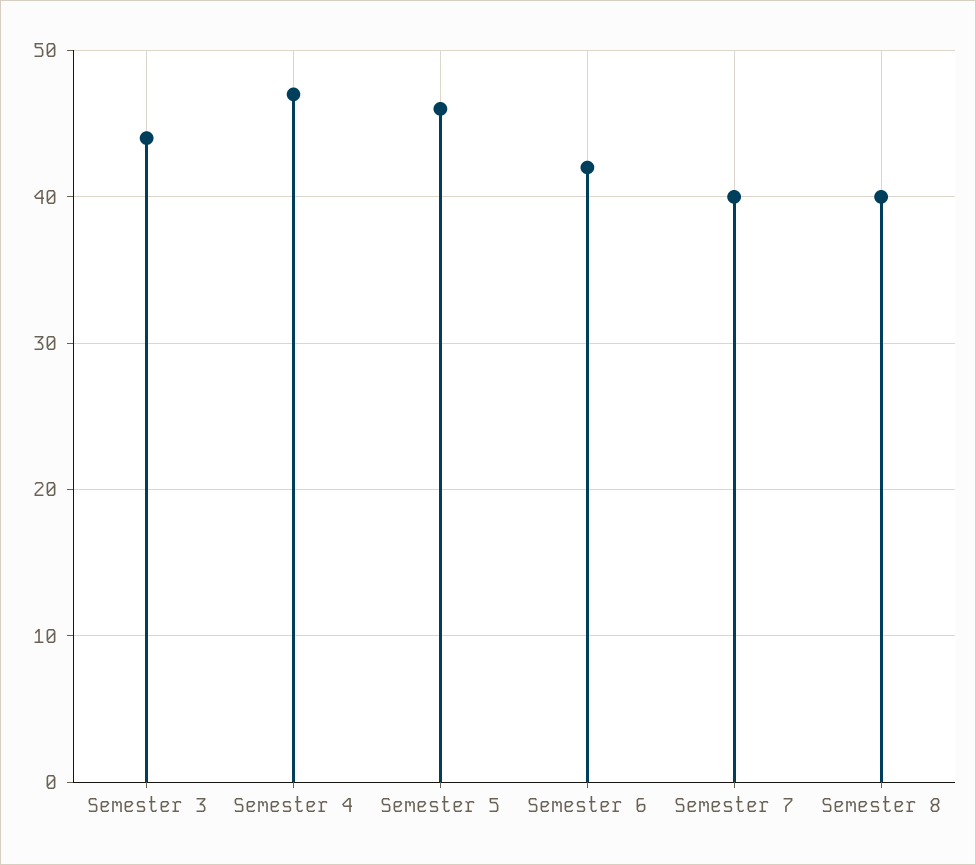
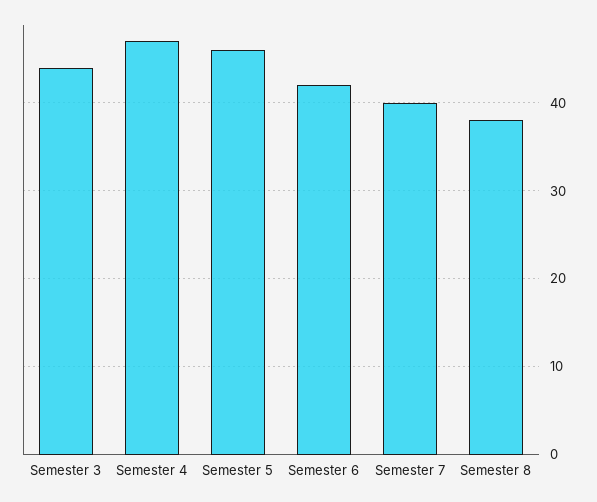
  {
    "Semester 3": 44,
    "Semester 4": 47,
    "Semester 5": 46,
    "Semester 6": 42,
    "Semester 7": 40,
-   "Semester 8": 40
+   "Semester 8": 38
  }

